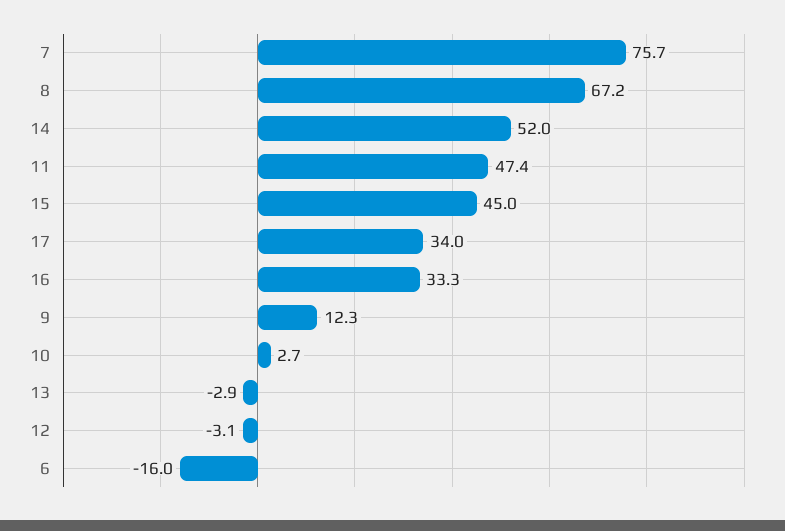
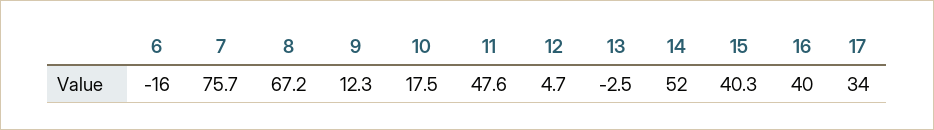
  {
    "7": 75.7,
    "8": 67.2,
    "14": 52,
-   "11": 47.4,
+   "11": 47.6,
-   "15": 45,
+   "15": 40.3,
    "17": 34,
-   "16": 33.3,
+   "16": 40,
    "9": 12.3,
-   "10": 2.7,
+   "10": 17.5,
-   "13": -2.9,
+   "13": -2.5,
-   "12": -3.1,
+   "12": 4.7,
    "6": -16
  }

